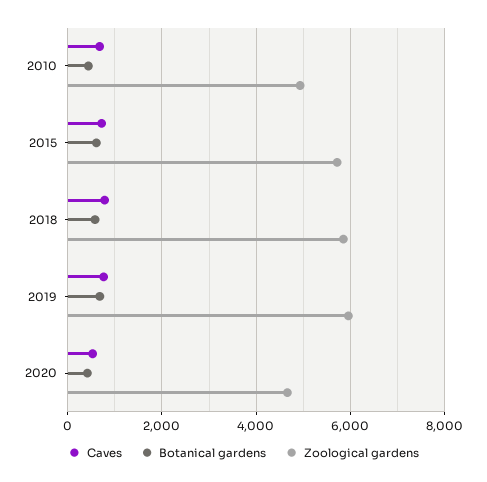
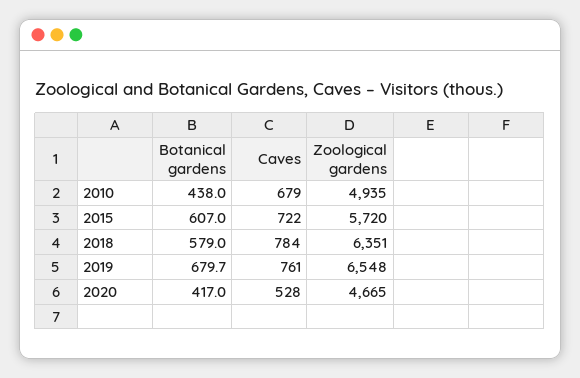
  {
    "Caves": {
      "2010": 679,
      "2015": 722,
      "2018": 784,
      "2019": 761,
      "2020": 528
    },
    "Botanical gardens": {
      "2010": 438,
      "2015": 607,
      "2018": 579,
      "2019": 679.7,
      "2020": 417
    },
    "Zoological gardens": {
      "2010": 4935,
      "2015": 5720,
-     "2018": 5800,
+     "2018": 6351,
-     "2019": 6000,
+     "2019": 6548,
      "2020": 4665
    }
  }

